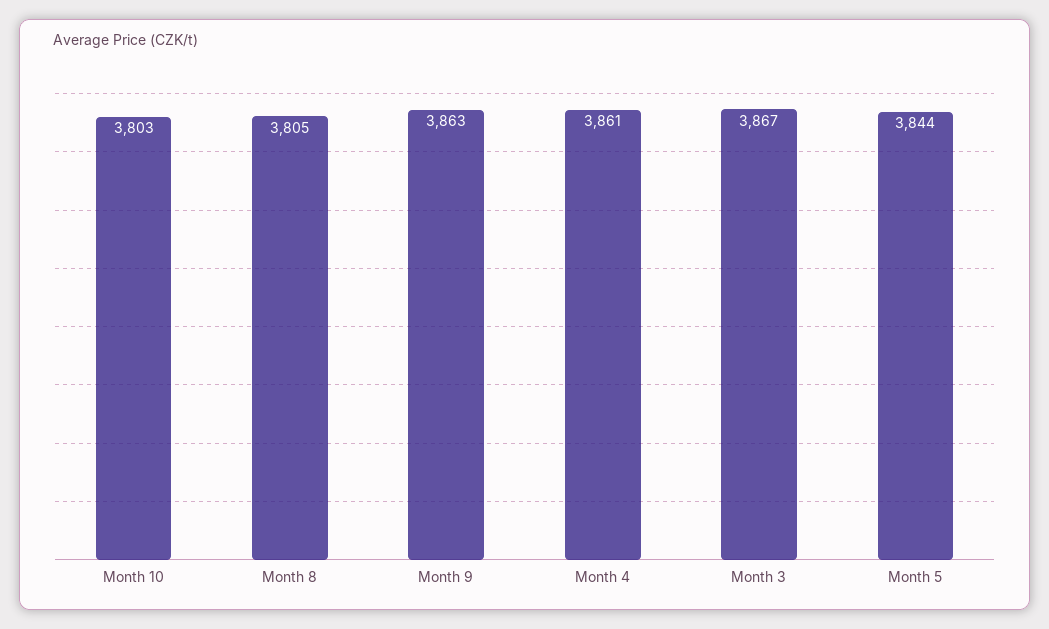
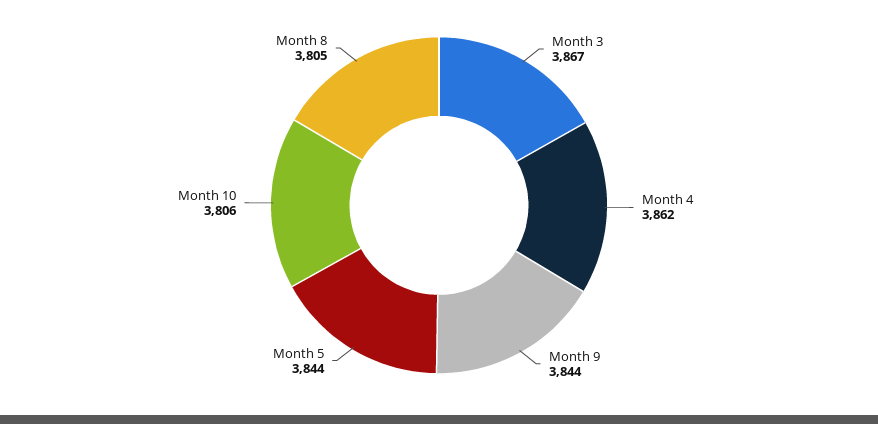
  {
-   "Month 10": 3803,
+   "Month 10": 3806,
    "Month 8": 3805,
-   "Month 9": 3863,
+   "Month 9": 3844,
-   "Month 4": 3861,
+   "Month 4": 3862,
    "Month 3": 3867,
    "Month 5": 3844
  }

